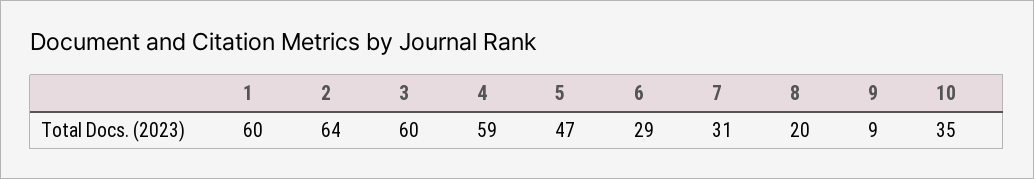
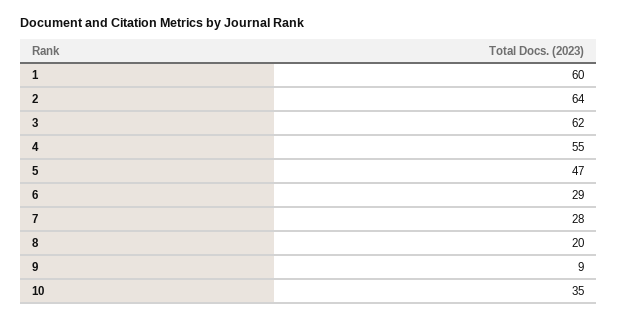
  {
    "1": 60,
    "2": 64,
-   "3": 60,
+   "3": 62,
-   "4": 59,
+   "4": 55,
    "5": 47,
    "6": 29,
-   "7": 31,
+   "7": 28,
    "8": 20,
    "9": 9,
    "10": 35
  }

